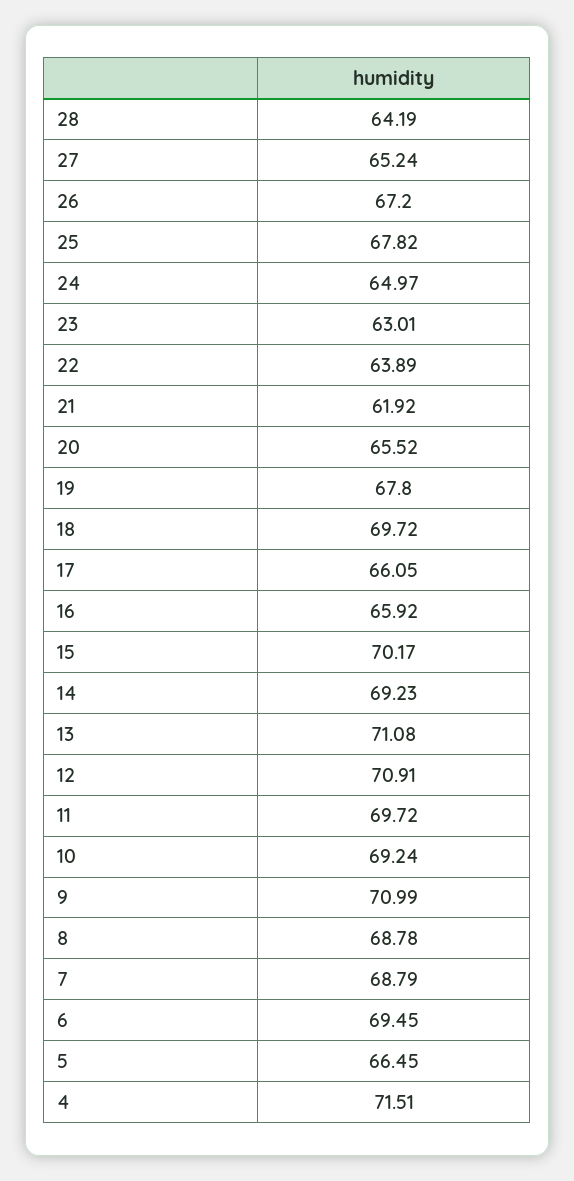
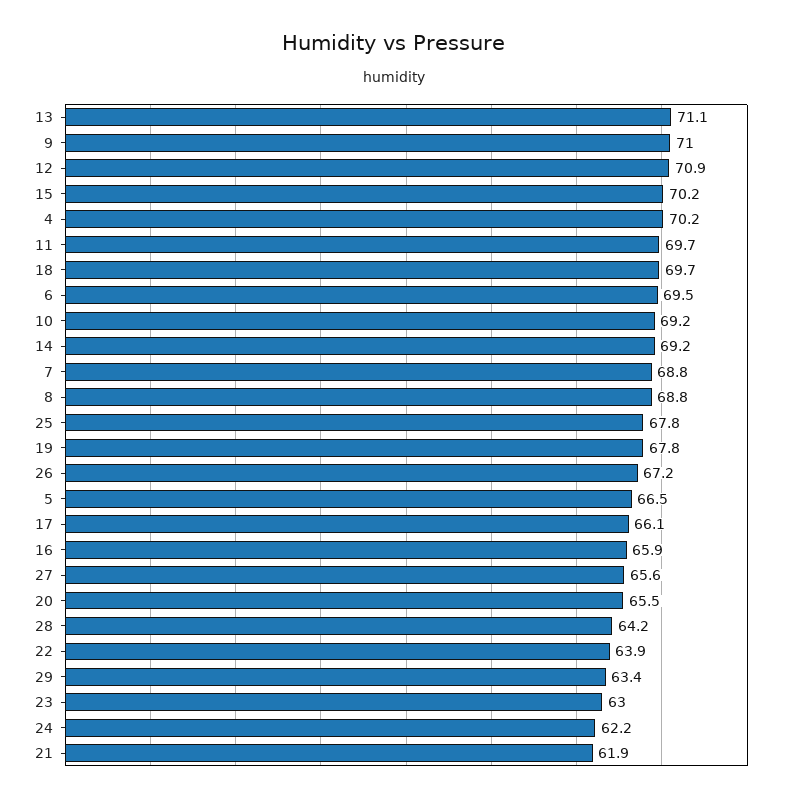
  {
    "28": 64.19,
-   "27": 65.24,
+   "27": 65.6,
    "26": 67.2,
    "25": 67.82,
-   "24": 64.97,
+   "24": 62.2,
    "23": 63.01,
    "22": 63.89,
    "21": 61.92,
    "20": 65.52,
    "19": 67.8,
    "18": 69.72,
    "17": 66.05,
    "16": 65.92,
    "15": 70.17,
    "14": 69.23,
    "13": 71.08,
    "12": 70.91,
    "11": 69.72,
    "10": 69.24,
    "9": 70.99,
    "8": 68.78,
    "7": 68.79,
    "6": 69.45,
    "5": 66.45,
-   "4": 71.51
+   "4": 70.2,
+   "29": 63.4
  }

